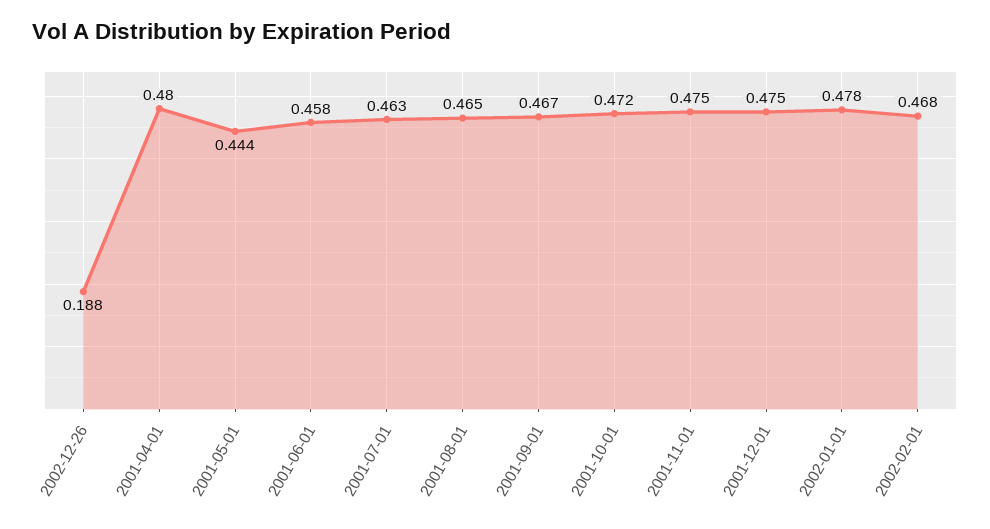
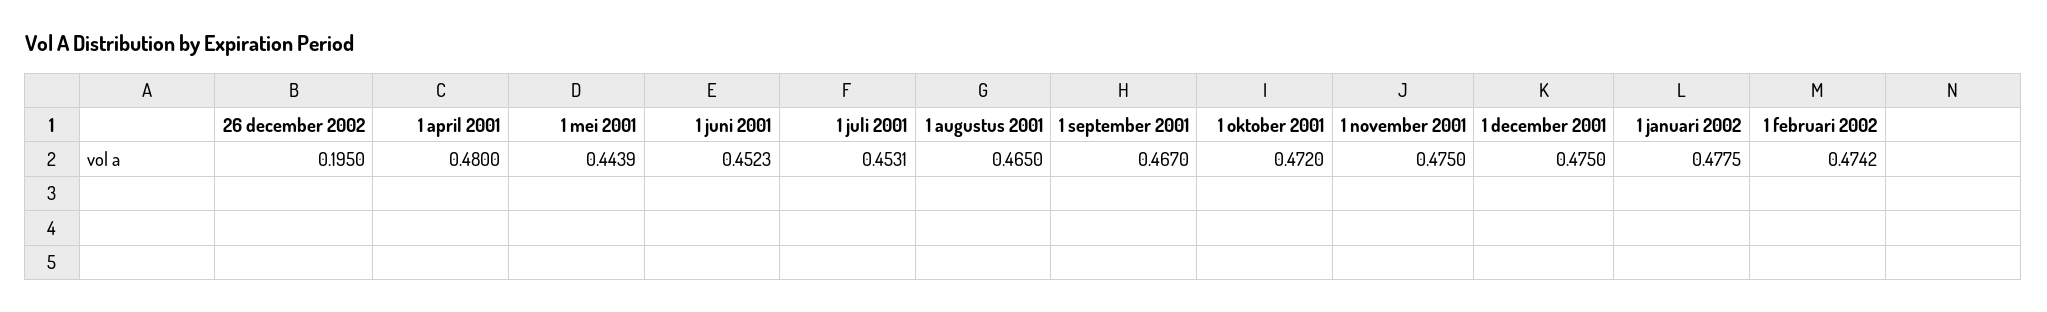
  {
-   "2002-12-26": 0.188,
+   "2002-12-26": 0.195,
    "2001-04-01": 0.48,
    "2001-05-01": 0.4439,
-   "2001-06-01": 0.458,
+   "2001-06-01": 0.4523,
-   "2001-07-01": 0.463,
+   "2001-07-01": 0.4531,
    "2001-08-01": 0.465,
    "2001-09-01": 0.467,
    "2001-10-01": 0.472,
    "2001-11-01": 0.475,
    "2001-12-01": 0.475,
    "2002-01-01": 0.4775,
-   "2002-02-01": 0.468
+   "2002-02-01": 0.4742
  }

